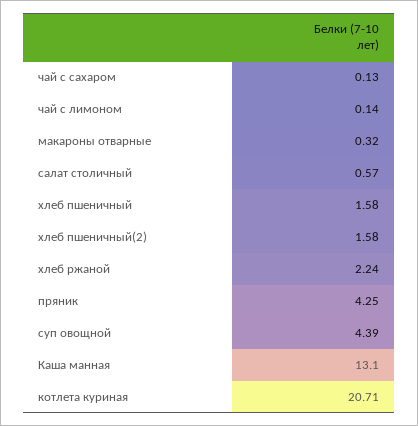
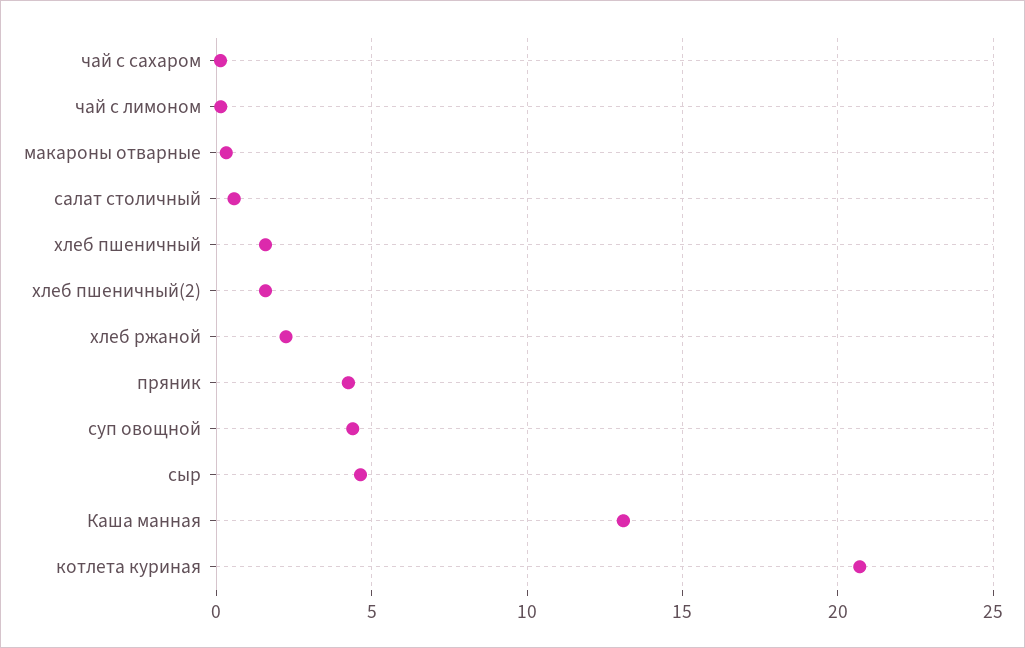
  {
    "чай с сахаром": 0.13,
    "чай с лимоном": 0.14,
    "макароны отварные": 0.32,
    "салат столичный": 0.57,
    "хлеб пшеничный": 1.58,
    "хлеб пшеничный(2)": 1.58,
    "хлеб ржаной": 2.24,
    "пряник": 4.25,
    "суп овощной": 4.39,
    "Каша манная": 13.1,
-   "котлета куриная": 20.71
+   "котлета куриная": 20.71,
+   "сыр": 4.5
  }

